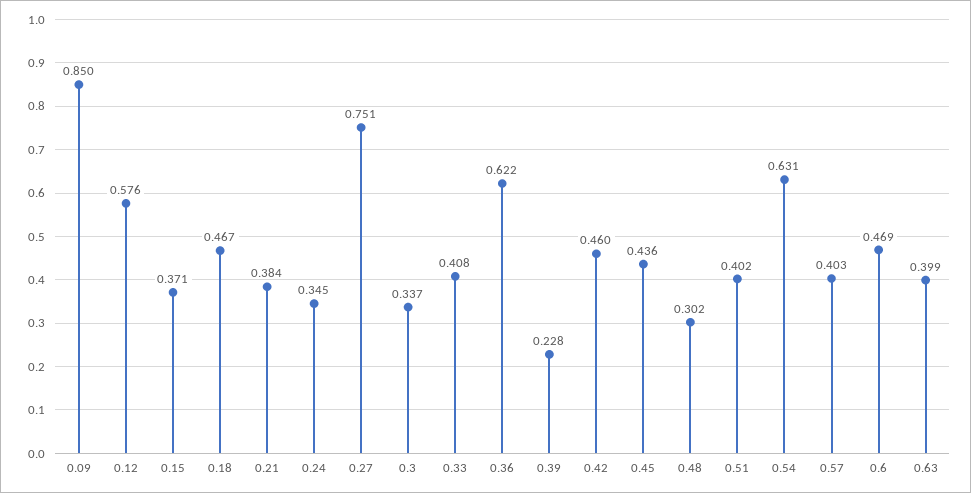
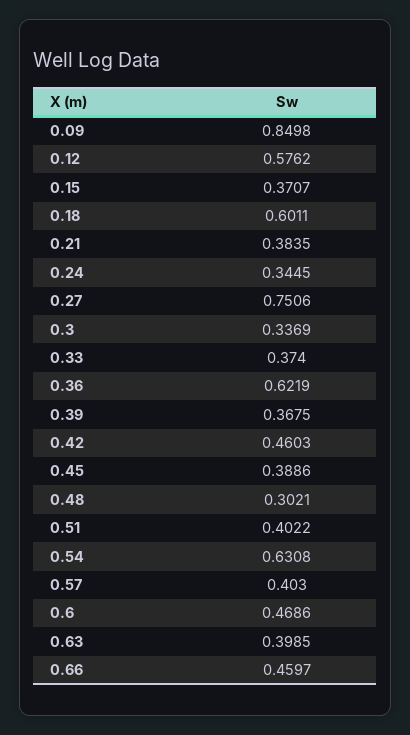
  {
    "0.09": 0.8498,
    "0.12": 0.5762,
    "0.15": 0.3707,
-   "0.18": 0.467,
+   "0.18": 0.6011,
    "0.21": 0.3835,
    "0.24": 0.3445,
    "0.27": 0.7506,
    "0.3": 0.3369,
-   "0.33": 0.408,
+   "0.33": 0.374,
    "0.36": 0.6219,
-   "0.39": 0.228,
+   "0.39": 0.3675,
    "0.42": 0.4603,
-   "0.45": 0.436,
+   "0.45": 0.3886,
    "0.48": 0.3021,
    "0.51": 0.4022,
    "0.54": 0.6308,
    "0.57": 0.403,
    "0.6": 0.4686,
-   "0.63": 0.3985
+   "0.63": 0.3985,
+   "0.66": 0.4597
  }

